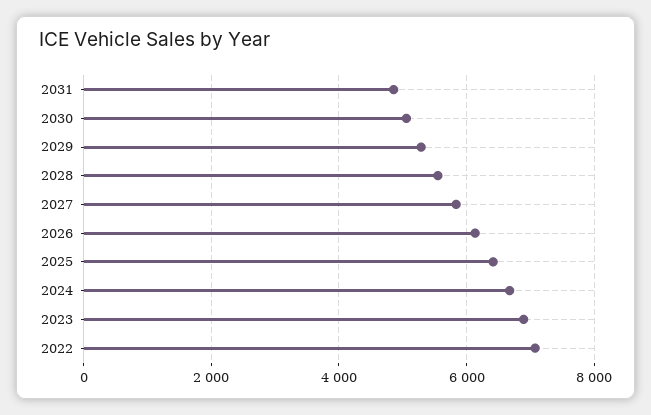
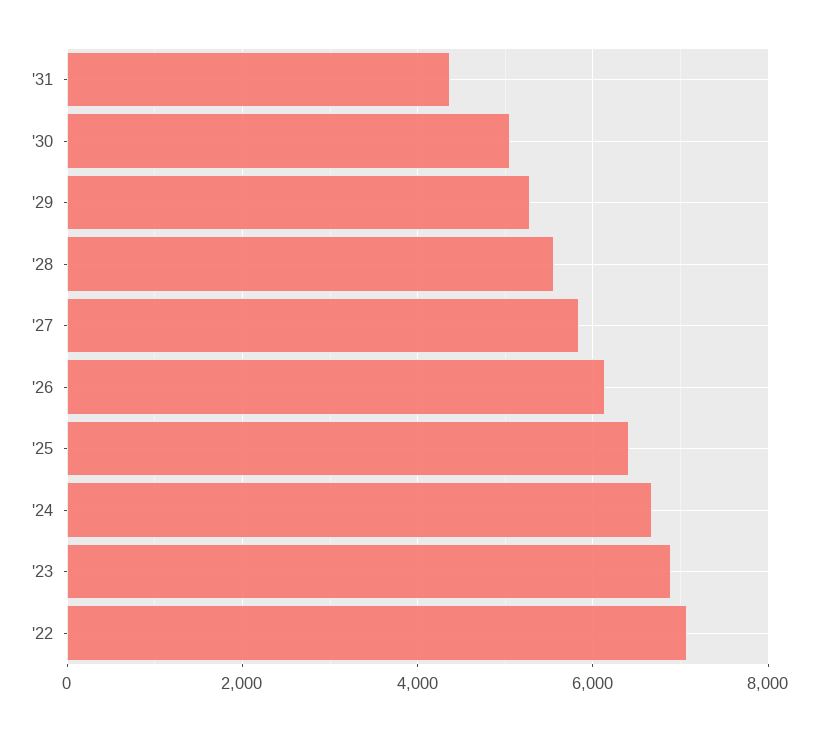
  {
-   "2031": 4800,
+   "2031": 4400,
    "2030": 5000,
    "2029": 5200,
    "2028": 5600,
    "2027": 5800,
    "2026": 6200,
    "2025": 6400,
    "2024": 6600,
    "2023": 6800,
    "2022": 7000
  }

